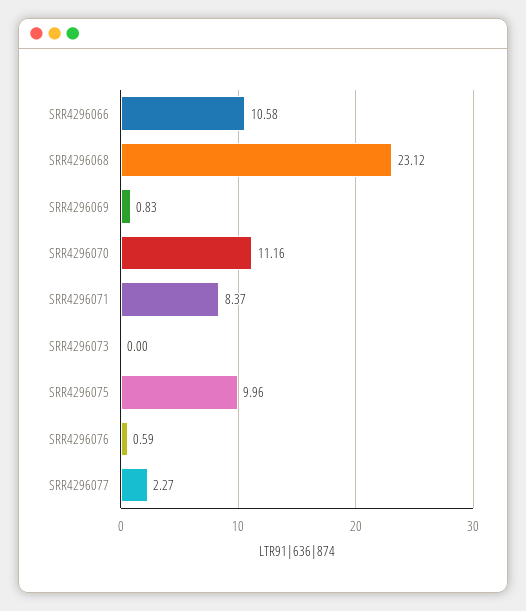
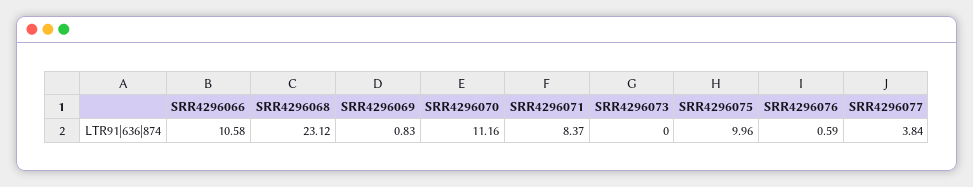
  {
    "SRR4296066": 10.58,
    "SRR4296068": 23.12,
    "SRR4296069": 0.83,
    "SRR4296070": 11.16,
    "SRR4296071": 8.37,
    "SRR4296073": 0,
    "SRR4296075": 9.96,
    "SRR4296076": 0.59,
-   "SRR4296077": 2.27
+   "SRR4296077": 3.84
  }

